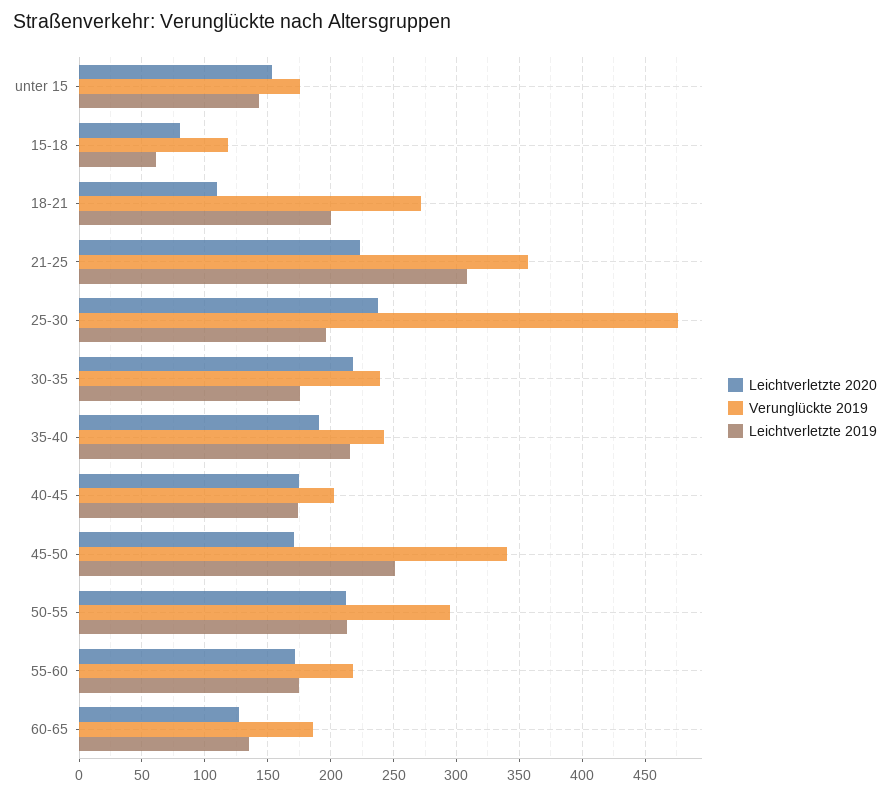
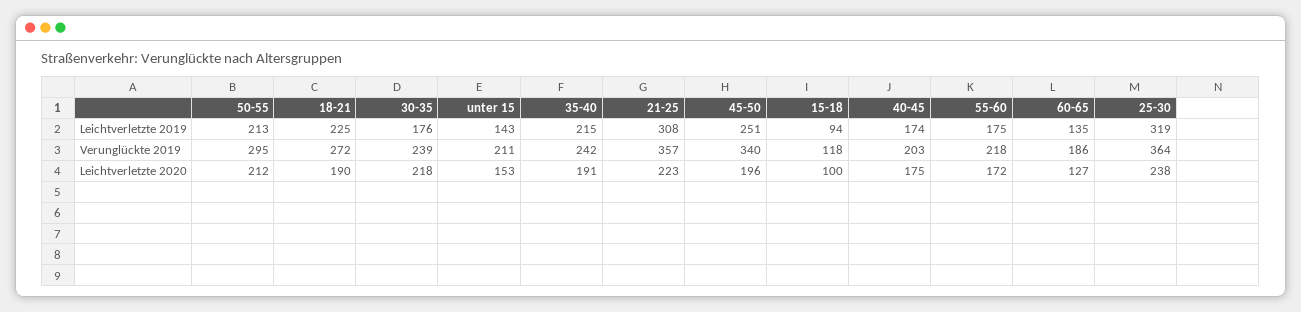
  {
    "Leichtverletzte 2020": {
      "unter 15": 153,
-     "15-18": 80,
+     "15-18": 100,
-     "18-21": 110,
+     "18-21": 190,
      "21-25": 223,
      "25-30": 238,
      "30-35": 218,
      "35-40": 191,
      "40-45": 175,
-     "45-50": 170,
+     "45-50": 196,
      "50-55": 212,
      "55-60": 172,
      "60-65": 127
    },
    "Verunglückte 2019": {
-     "unter 15": 175,
+     "unter 15": 211,
      "15-18": 118,
      "18-21": 272,
      "21-25": 357,
-     "25-30": 475,
+     "25-30": 364,
      "30-35": 239,
      "35-40": 242,
      "40-45": 203,
      "45-50": 340,
      "50-55": 295,
      "55-60": 218,
      "60-65": 186
    },
    "Leichtverletzte 2019": {
      "unter 15": 143,
-     "15-18": 60,
+     "15-18": 94,
-     "18-21": 200,
+     "18-21": 225,
      "21-25": 308,
-     "25-30": 195,
+     "25-30": 319,
      "30-35": 176,
      "35-40": 215,
      "40-45": 174,
      "45-50": 251,
      "50-55": 213,
      "55-60": 175,
      "60-65": 135
    }
  }

